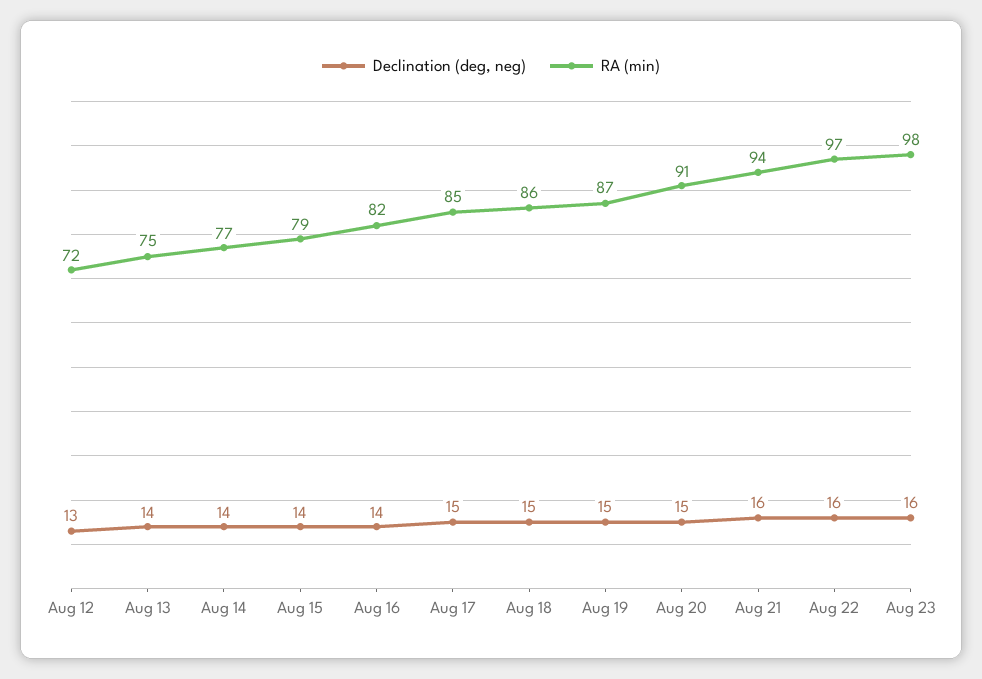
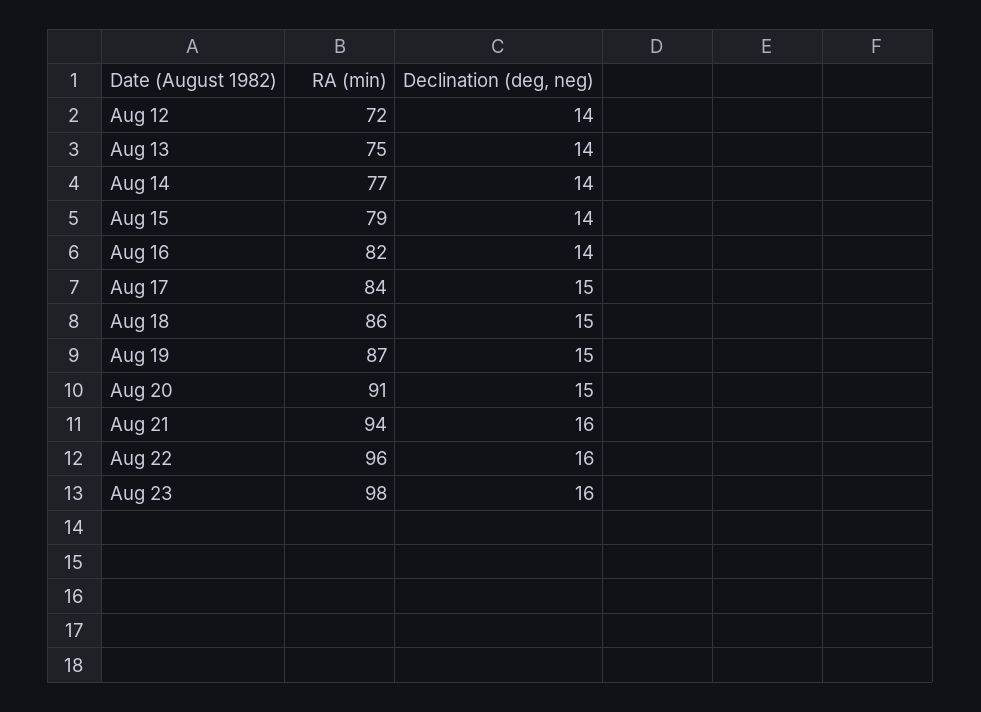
  {
    "Declination (deg, neg)": {
-     "Aug 12": 13,
+     "Aug 12": 14,
      "Aug 13": 14,
      "Aug 14": 14,
      "Aug 15": 14,
      "Aug 16": 14,
      "Aug 17": 15,
      "Aug 18": 15,
      "Aug 19": 15,
      "Aug 20": 15,
      "Aug 21": 16,
      "Aug 22": 16,
      "Aug 23": 16
    },
    "RA (min)": {
      "Aug 12": 72,
      "Aug 13": 75,
      "Aug 14": 77,
      "Aug 15": 79,
      "Aug 16": 82,
-     "Aug 17": 85,
+     "Aug 17": 84,
      "Aug 18": 86,
      "Aug 19": 87,
      "Aug 20": 91,
      "Aug 21": 94,
-     "Aug 22": 97,
+     "Aug 22": 96,
      "Aug 23": 98
    }
  }

